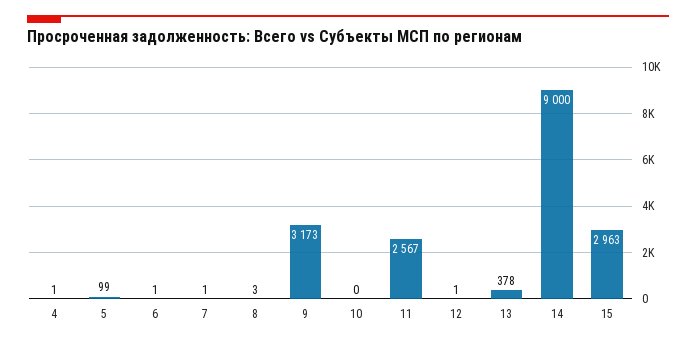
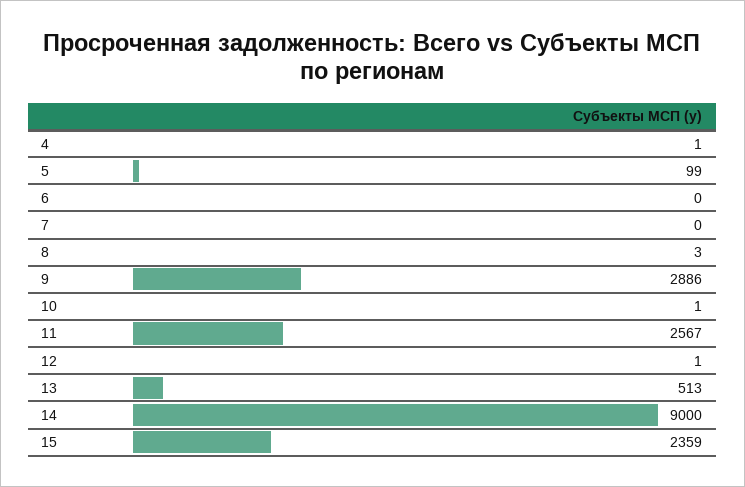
  {
    "4": 1,
    "5": 99,
-   "6": 1,
+   "6": 0,
-   "7": 1,
+   "7": 0,
    "8": 3,
-   "9": 3173,
+   "9": 2886,
-   "10": 0,
+   "10": 1,
    "11": 2567,
    "12": 1,
-   "13": 378,
+   "13": 513,
    "14": 9000,
-   "15": 2963
+   "15": 2359
  }

